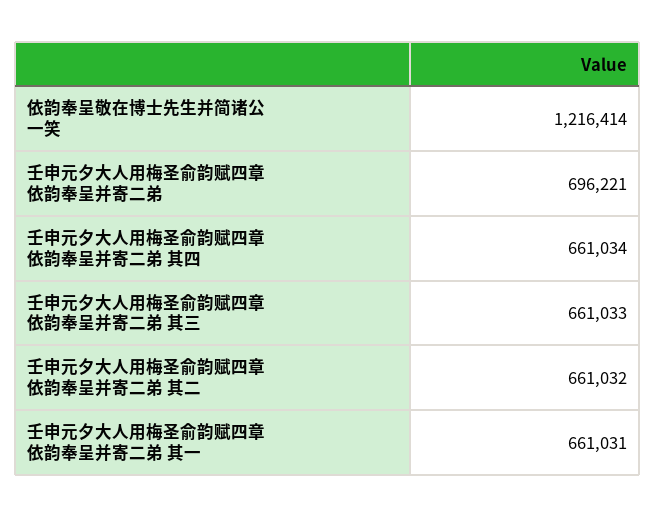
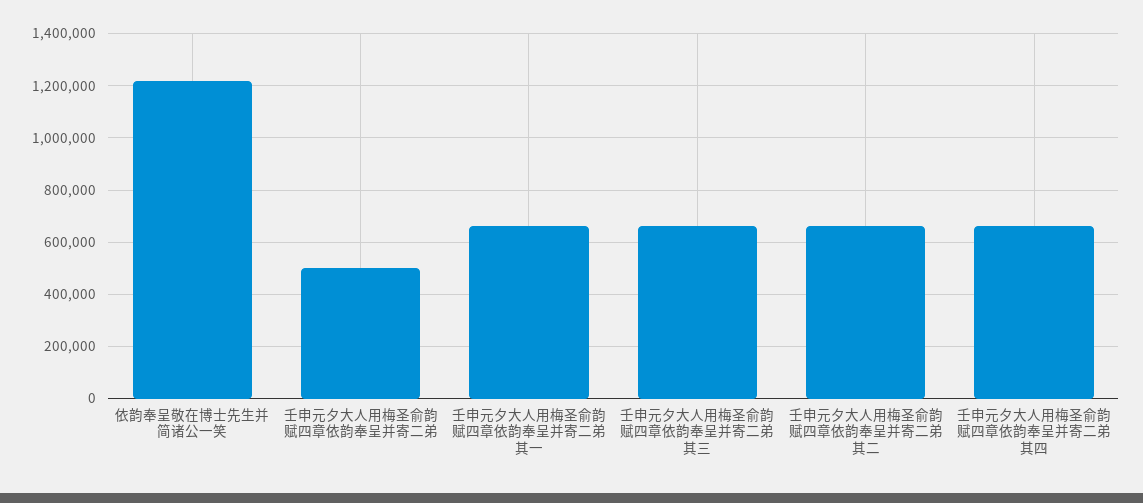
  {
    "依韵奉呈敬在博士先生并简诸公一笑": 1216414,
-   "壬申元夕大人用梅圣俞韵赋四章依韵奉呈并寄二弟": 696221,
+   "壬申元夕大人用梅圣俞韵赋四章依韵奉呈并寄二弟": 500000,
    "壬申元夕大人用梅圣俞韵赋四章依韵奉呈并寄二弟 其四": 661034,
    "壬申元夕大人用梅圣俞韵赋四章依韵奉呈并寄二弟 其三": 661033,
    "壬申元夕大人用梅圣俞韵赋四章依韵奉呈并寄二弟 其二": 661032,
    "壬申元夕大人用梅圣俞韵赋四章依韵奉呈并寄二弟 其一": 661031
  }

